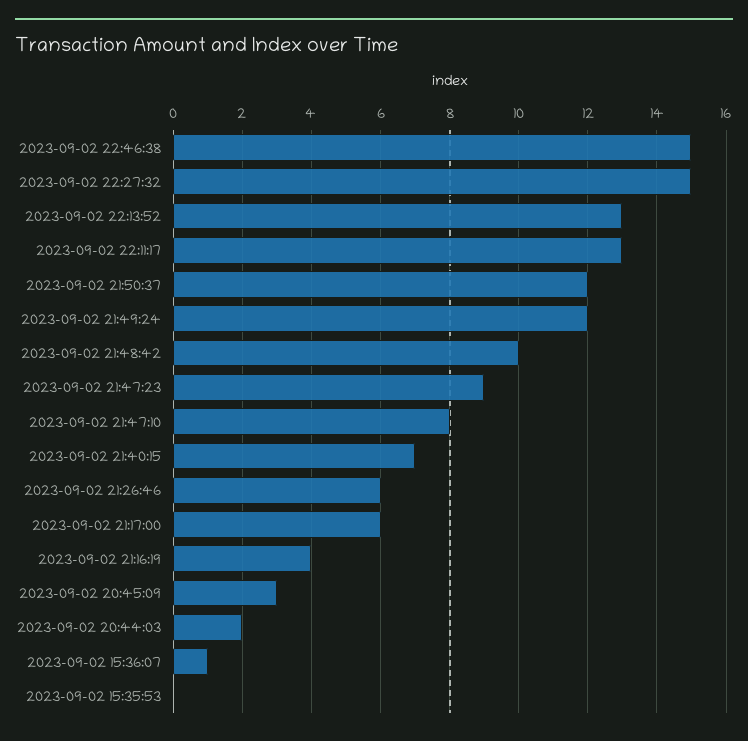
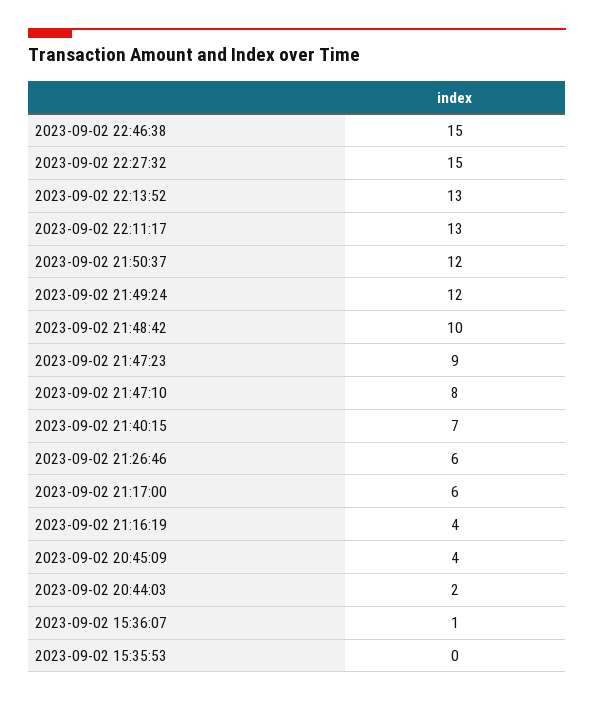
  {
    "2023-09-02 22:46:38": 15,
    "2023-09-02 22:27:32": 15,
    "2023-09-02 22:13:52": 13,
    "2023-09-02 22:11:17": 13,
    "2023-09-02 21:50:37": 12,
    "2023-09-02 21:49:24": 12,
    "2023-09-02 21:48:42": 10,
    "2023-09-02 21:47:23": 9,
    "2023-09-02 21:47:10": 8,
    "2023-09-02 21:40:15": 7,
    "2023-09-02 21:26:46": 6,
    "2023-09-02 21:17:00": 6,
    "2023-09-02 21:16:19": 4,
-   "2023-09-02 20:45:09": 3,
+   "2023-09-02 20:45:09": 4,
    "2023-09-02 20:44:03": 2,
    "2023-09-02 15:36:07": 1,
    "2023-09-02 15:35:53": 0
  }

